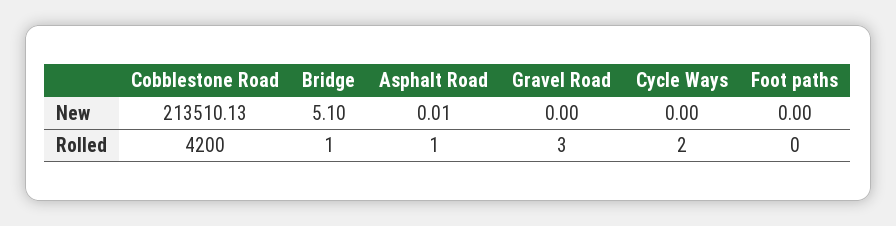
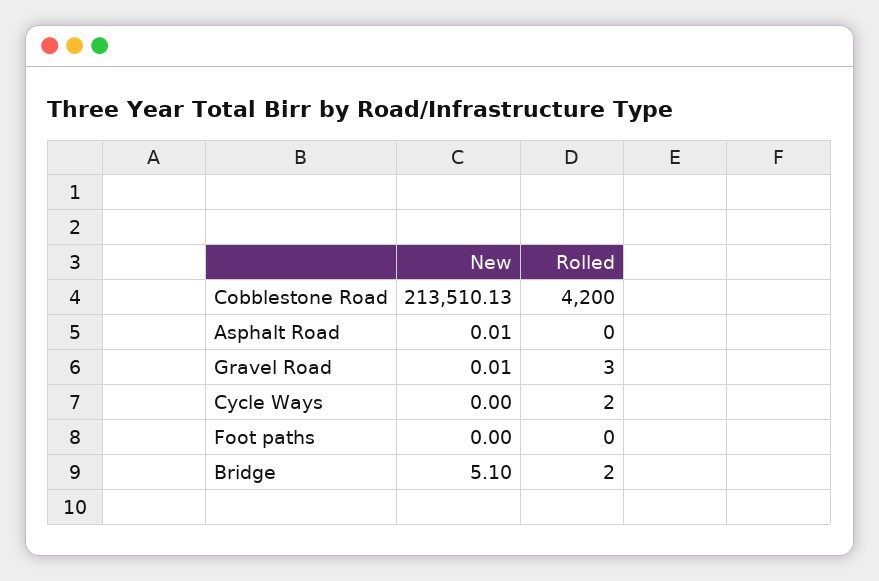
  {
    "Cobblestone Road": {
      "New": 213510.13,
      "Rolled": 4200
    },
    "Bridge": {
      "New": 5.1,
-     "Rolled": 1
+     "Rolled": 2
    },
    "Asphalt Road": {
      "New": 0.01,
-     "Rolled": 1
+     "Rolled": 0
    },
    "Gravel Road": {
-     "New": 0,
+     "New": 0.01,
      "Rolled": 3
    },
    "Cycle Ways": {
      "New": 0,
      "Rolled": 2
    },
    "Foot paths": {
      "New": 0,
      "Rolled": 0
    }
  }

